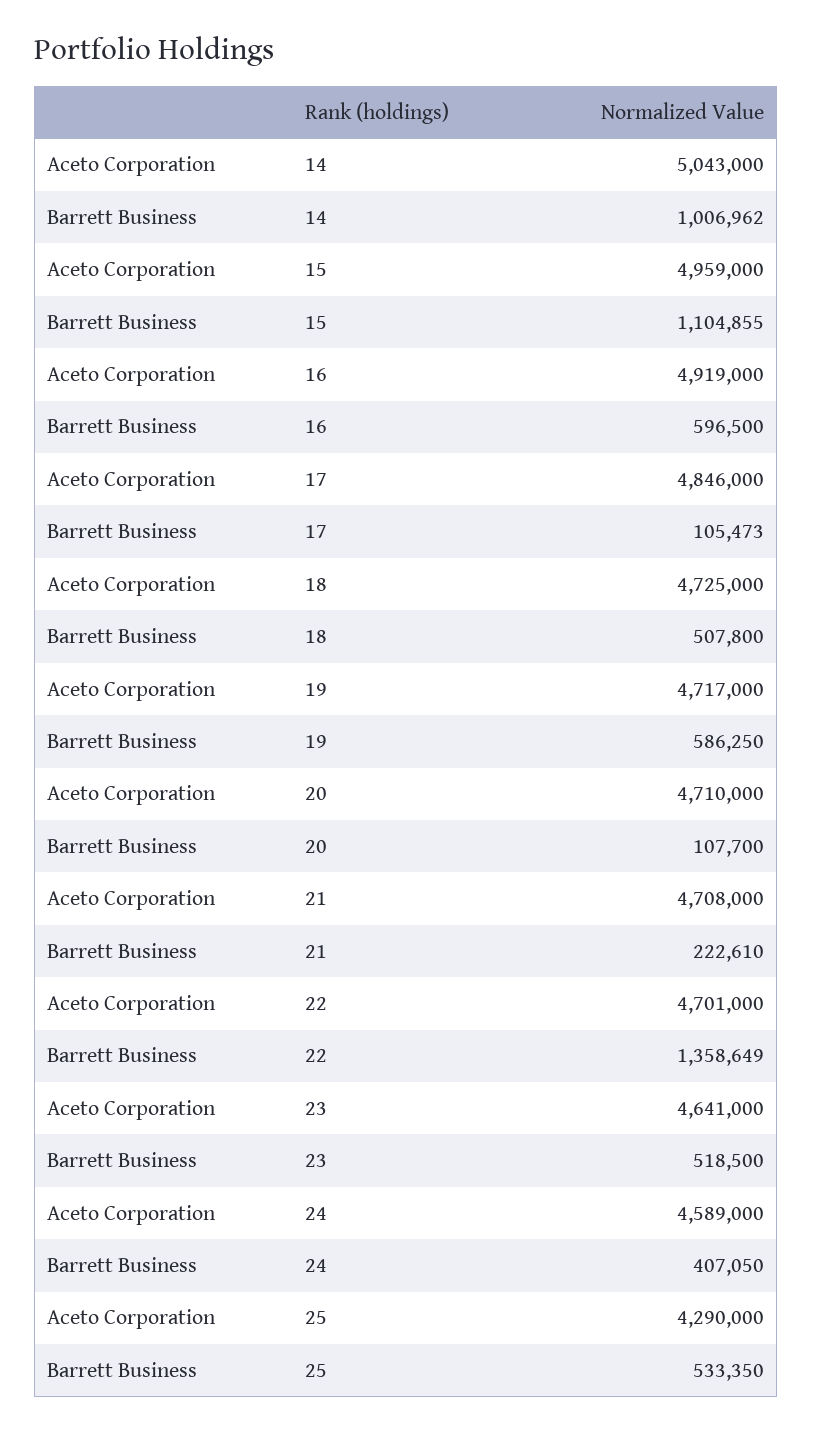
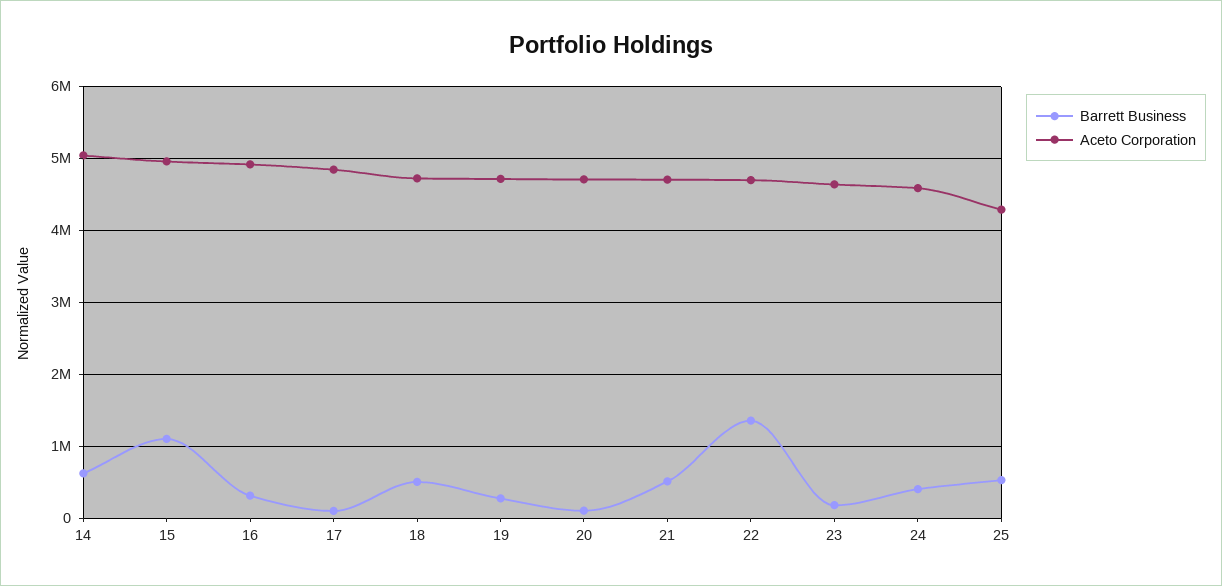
  {
    "Aceto Corporation": {
      "14": 5043000,
      "15": 4959000,
      "16": 4919000,
      "17": 4846000,
      "18": 4725000,
      "19": 4717000,
      "20": 4710000,
      "21": 4708000,
      "22": 4701000,
      "23": 4641000,
      "24": 4589000,
      "25": 4290000
    },
    "Barrett Business": {
-     "14": 1006962,
+     "14": 600000,
      "15": 1104855,
-     "16": 596500,
+     "16": 300000,
      "17": 105473,
      "18": 507800,
-     "19": 586250,
+     "19": 300000,
      "20": 107700,
-     "21": 222610,
+     "21": 500000,
      "22": 1358649,
-     "23": 518500,
+     "23": 200000,
      "24": 407050,
      "25": 533350
    }
  }

